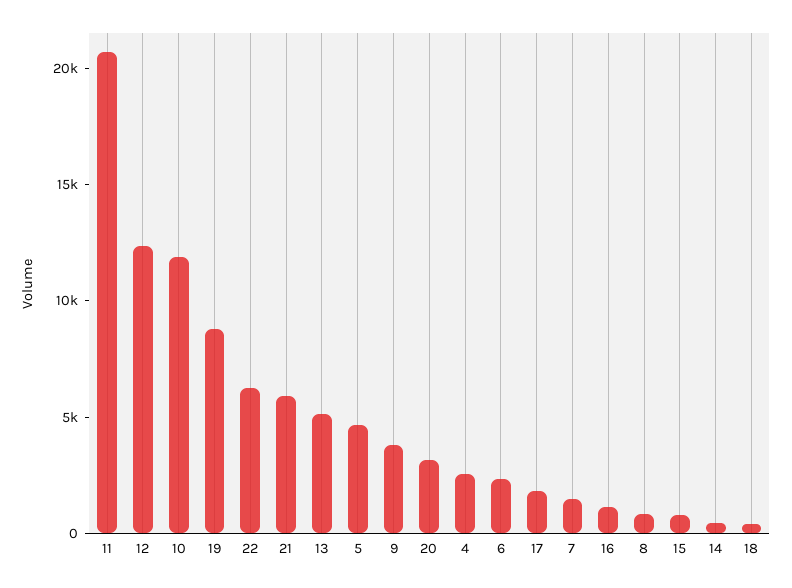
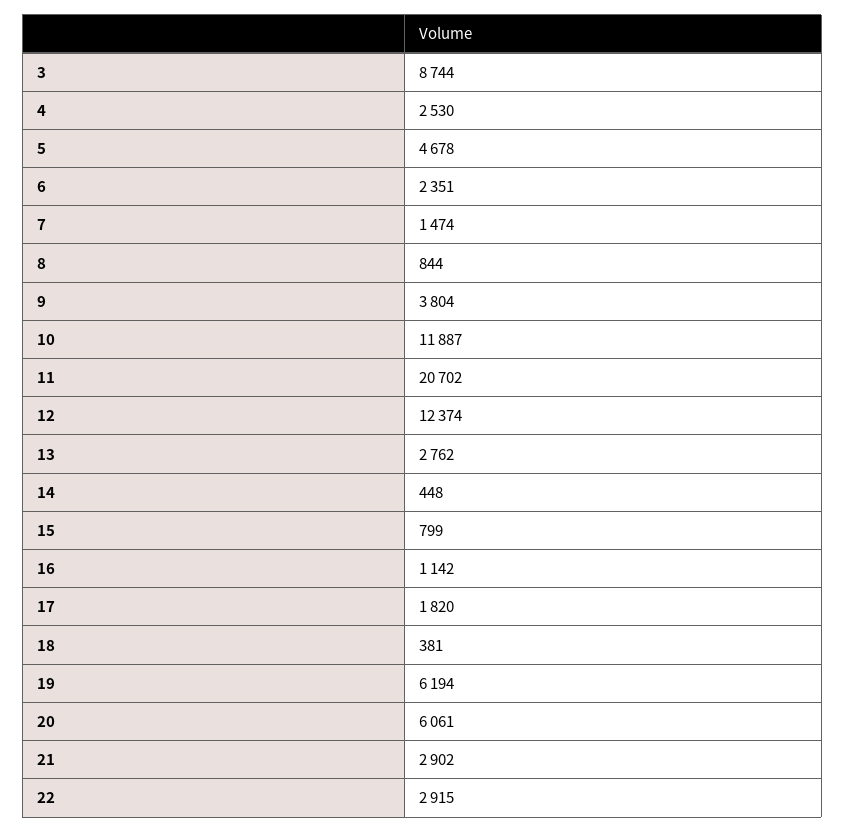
  {
    "11": 20702,
    "12": 12374,
    "10": 11887,
-   "19": 9000,
+   "19": 6194,
-   "22": 6000,
+   "22": 2915,
-   "21": 6000,
+   "21": 2902,
-   "13": 5000,
+   "13": 2762,
    "5": 4678,
    "9": 3804,
-   "20": 3000,
+   "20": 6061,
    "4": 2530,
    "6": 2351,
    "17": 1820,
    "7": 1474,
    "16": 1142,
    "8": 844,
    "15": 799,
    "14": 448,
-   "18": 381
+   "18": 381,
+   "3": 8744
  }

